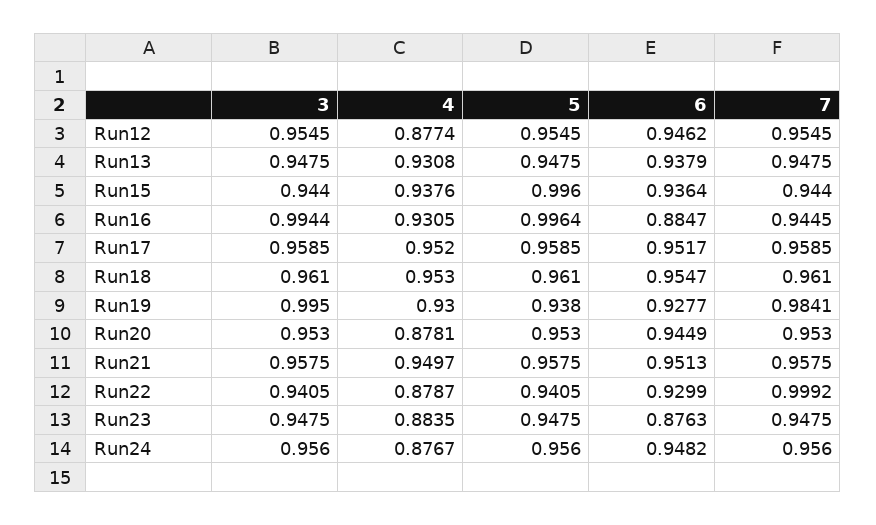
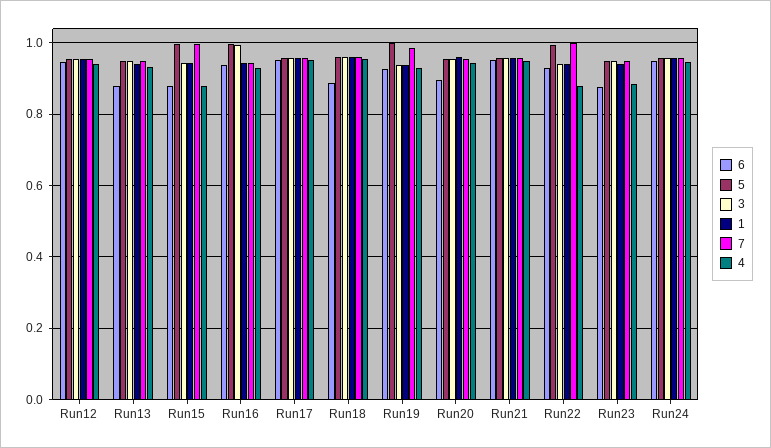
  {
    "3": {
      "Run12": 0.9545,
      "Run13": 0.9475,
      "Run15": 0.944,
      "Run16": 0.9944,
      "Run17": 0.9585,
      "Run18": 0.961,
-     "Run19": 0.995,
+     "Run19": 0.94,
      "Run20": 0.953,
      "Run21": 0.9575,
      "Run22": 0.9405,
      "Run23": 0.9475,
      "Run24": 0.956
    },
    "4": {
-     "Run12": 0.8774,
+     "Run12": 0.94,
      "Run13": 0.9308,
-     "Run15": 0.9376,
+     "Run15": 0.88,
      "Run16": 0.9305,
      "Run17": 0.952,
      "Run18": 0.953,
      "Run19": 0.93,
-     "Run20": 0.8781,
+     "Run20": 0.94,
      "Run21": 0.9497,
      "Run22": 0.8787,
      "Run23": 0.8835,
-     "Run24": 0.8767
+     "Run24": 0.94
    },
    "5": {
      "Run12": 0.9545,
      "Run13": 0.9475,
      "Run15": 0.996,
      "Run16": 0.9964,
      "Run17": 0.9585,
      "Run18": 0.961,
-     "Run19": 0.938,
+     "Run19": 1,
      "Run20": 0.953,
      "Run21": 0.9575,
-     "Run22": 0.9405,
+     "Run22": 1,
      "Run23": 0.9475,
      "Run24": 0.956
    },
    "6": {
      "Run12": 0.9462,
-     "Run13": 0.9379,
+     "Run13": 0.88,
-     "Run15": 0.9364,
+     "Run15": 0.88,
-     "Run16": 0.8847,
+     "Run16": 0.94,
      "Run17": 0.9517,
-     "Run18": 0.9547,
+     "Run18": 0.88,
      "Run19": 0.9277,
-     "Run20": 0.9449,
+     "Run20": 0.9,
      "Run21": 0.9513,
      "Run22": 0.9299,
      "Run23": 0.8763,
      "Run24": 0.9482
    },
    "7": {
      "Run12": 0.9545,
      "Run13": 0.9475,
-     "Run15": 0.944,
+     "Run15": 1,
      "Run16": 0.9445,
      "Run17": 0.9585,
      "Run18": 0.961,
      "Run19": 0.9841,
      "Run20": 0.953,
      "Run21": 0.9575,
      "Run22": 0.9992,
      "Run23": 0.9475,
      "Run24": 0.956
-   }
+   },
+   "1": {
+     "Run12": 0.96,
+     "Run13": 0.94,
+     "Run15": 0.94,
+     "Run16": 0.94,
+     "Run17": 0.96,
+     "Run18": 0.96,
+     "Run19": 0.94,
+     "Run20": 0.96,
+     "Run21": 0.96,
+     "Run22": 0.94,
+     "Run23": 0.94,
+     "Run24": 0.96
+   }
  }

